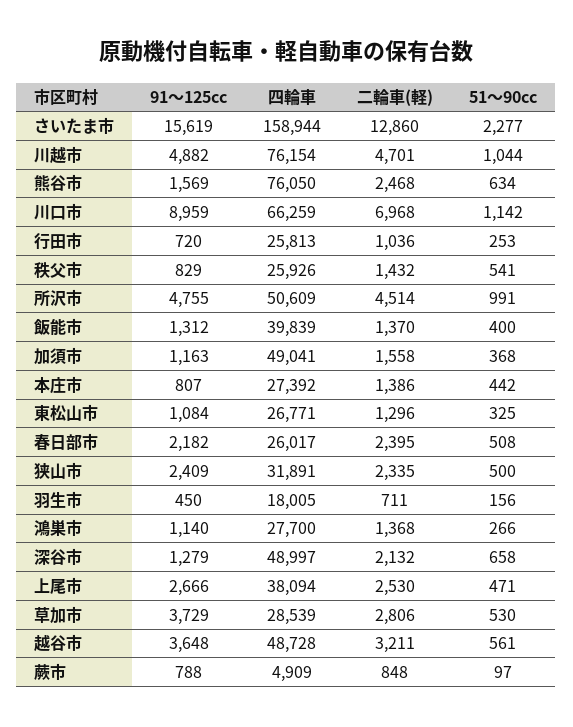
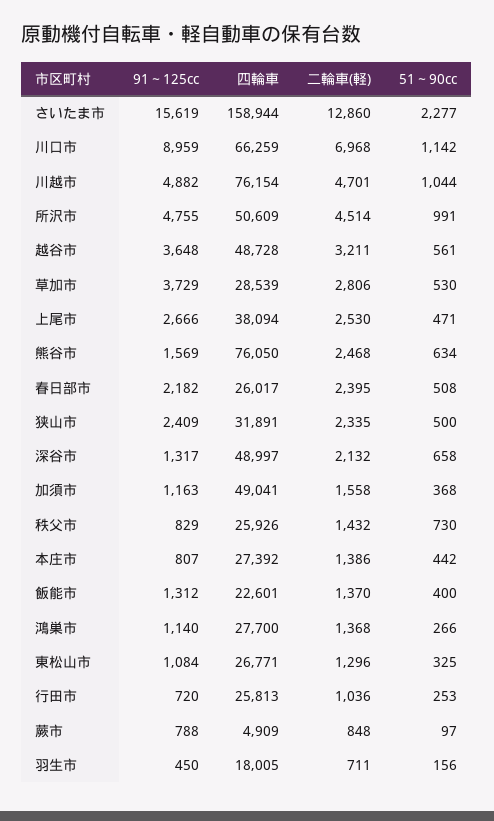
  {
    "91～125cc": {
      "さいたま市": 15619,
      "川越市": 4882,
      "熊谷市": 1569,
      "川口市": 8959,
      "行田市": 720,
      "秩父市": 829,
      "所沢市": 4755,
      "飯能市": 1312,
      "加須市": 1163,
      "本庄市": 807,
      "東松山市": 1084,
      "春日部市": 2182,
      "狭山市": 2409,
      "羽生市": 450,
      "鴻巣市": 1140,
-     "深谷市": 1279,
+     "深谷市": 1317,
      "上尾市": 2666,
      "草加市": 3729,
      "越谷市": 3648,
      "蕨市": 788
    },
    "四輪車": {
      "さいたま市": 158944,
      "川越市": 76154,
      "熊谷市": 76050,
      "川口市": 66259,
      "行田市": 25813,
      "秩父市": 25926,
      "所沢市": 50609,
-     "飯能市": 39839,
+     "飯能市": 22601,
      "加須市": 49041,
      "本庄市": 27392,
      "東松山市": 26771,
      "春日部市": 26017,
      "狭山市": 31891,
      "羽生市": 18005,
      "鴻巣市": 27700,
      "深谷市": 48997,
      "上尾市": 38094,
      "草加市": 28539,
      "越谷市": 48728,
      "蕨市": 4909
    },
    "二輪車(軽)": {
      "さいたま市": 12860,
      "川越市": 4701,
      "熊谷市": 2468,
      "川口市": 6968,
      "行田市": 1036,
      "秩父市": 1432,
      "所沢市": 4514,
      "飯能市": 1370,
      "加須市": 1558,
      "本庄市": 1386,
      "東松山市": 1296,
      "春日部市": 2395,
      "狭山市": 2335,
      "羽生市": 711,
      "鴻巣市": 1368,
      "深谷市": 2132,
      "上尾市": 2530,
      "草加市": 2806,
      "越谷市": 3211,
      "蕨市": 848
    },
    "51～90cc": {
      "さいたま市": 2277,
      "川越市": 1044,
      "熊谷市": 634,
      "川口市": 1142,
      "行田市": 253,
-     "秩父市": 541,
+     "秩父市": 730,
      "所沢市": 991,
      "飯能市": 400,
      "加須市": 368,
      "本庄市": 442,
      "東松山市": 325,
      "春日部市": 508,
      "狭山市": 500,
      "羽生市": 156,
      "鴻巣市": 266,
      "深谷市": 658,
      "上尾市": 471,
      "草加市": 530,
      "越谷市": 561,
      "蕨市": 97
    }
  }

